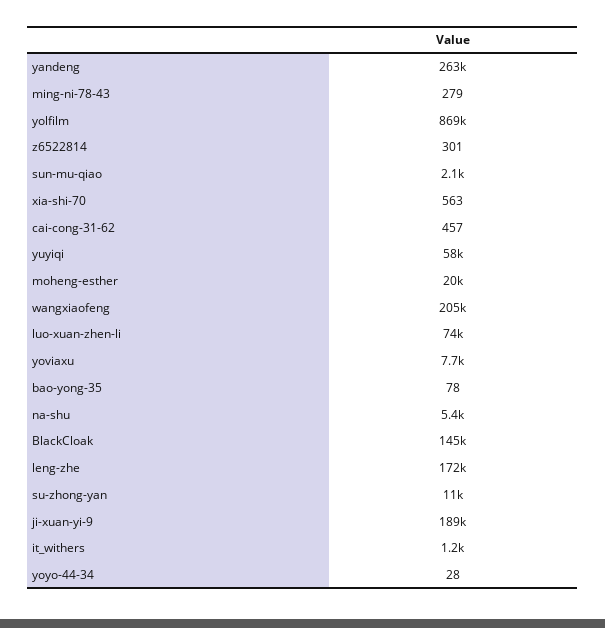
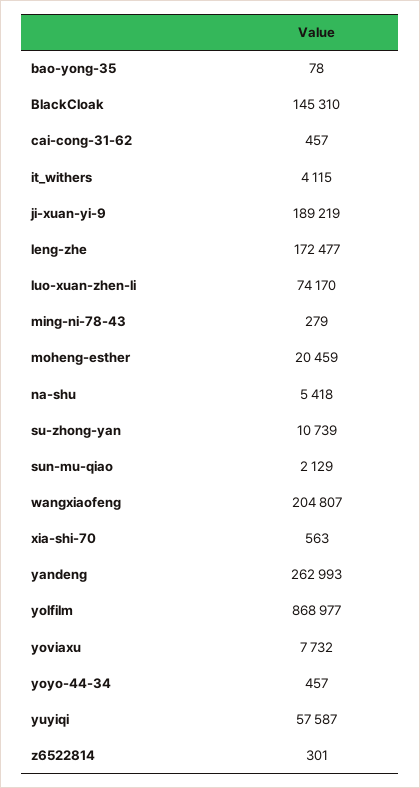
  {
    "yandeng": 262993,
    "ming-ni-78-43": 279,
    "yolfilm": 868977,
    "z6522814": 301,
    "sun-mu-qiao": 2129,
    "xia-shi-70": 563,
    "cai-cong-31-62": 457,
    "yuyiqi": 57587,
    "moheng-esther": 20459,
    "wangxiaofeng": 204807,
    "luo-xuan-zhen-li": 74170,
    "yoviaxu": 7732,
    "bao-yong-35": 78,
    "na-shu": 5418,
    "BlackCloak": 145310,
    "leng-zhe": 172477,
    "su-zhong-yan": 10739,
    "ji-xuan-yi-9": 189219,
-   "it_withers": 1200,
+   "it_withers": 4115,
-   "yoyo-44-34": 28
+   "yoyo-44-34": 457
  }

